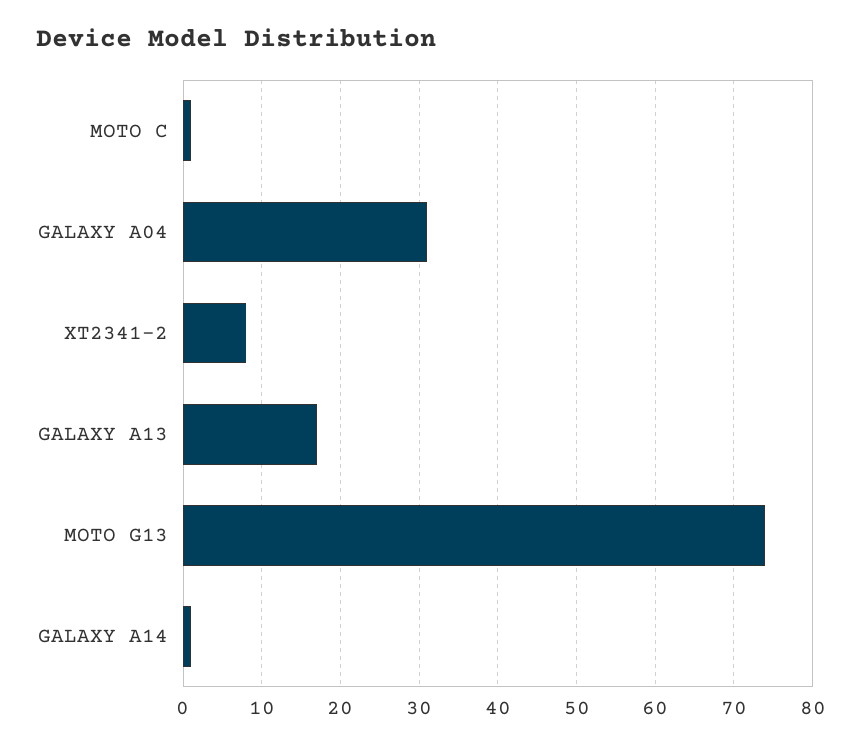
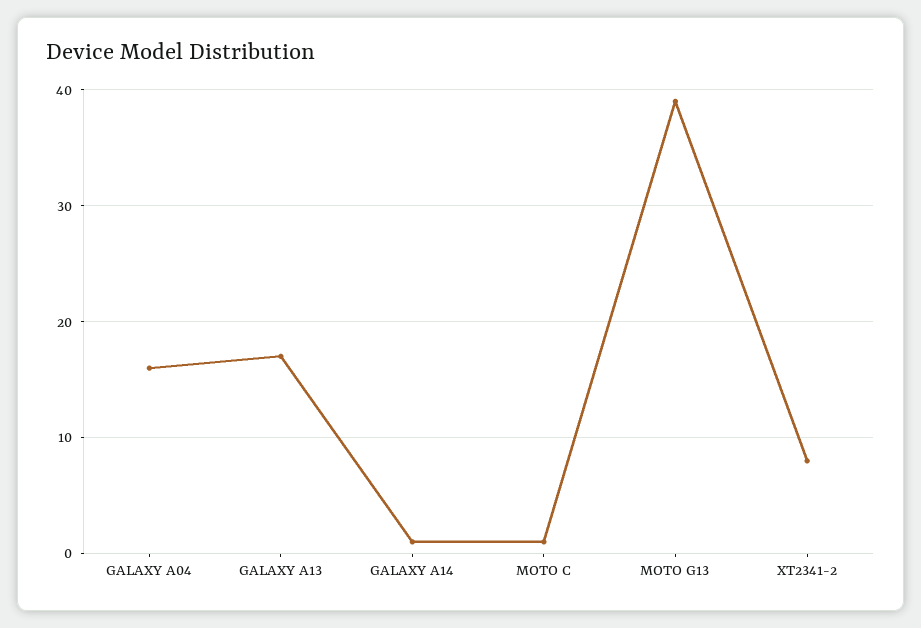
  {
    "MOTO C": 1,
-   "GALAXY A04": 31,
+   "GALAXY A04": 16,
    "XT2341-2": 8,
    "GALAXY A13": 17,
-   "MOTO G13": 74,
+   "MOTO G13": 39,
    "GALAXY A14": 1
  }

